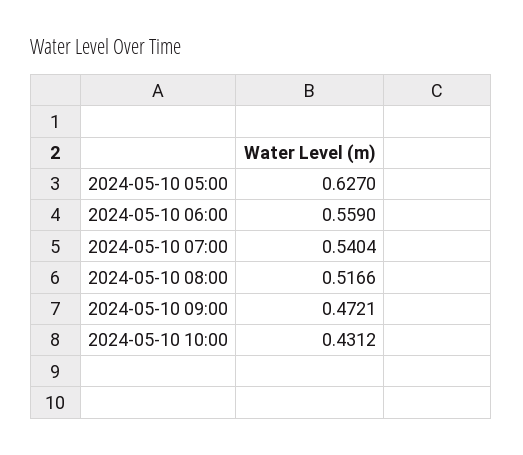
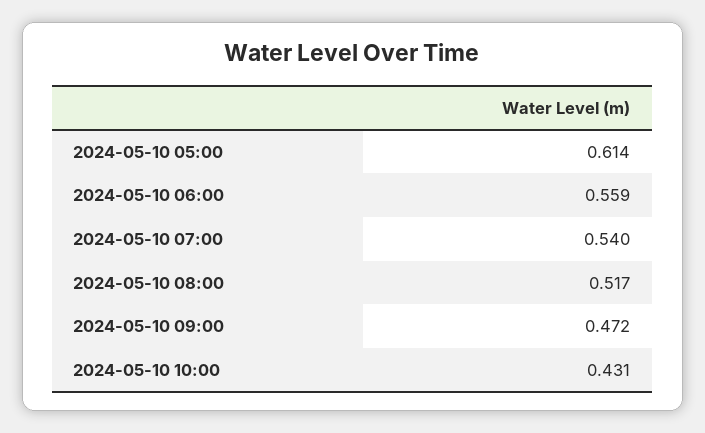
  {
-   "2024-05-10 05:00": 0.627,
+   "2024-05-10 05:00": 0.614,
    "2024-05-10 06:00": 0.559,
    "2024-05-10 07:00": 0.5404,
    "2024-05-10 08:00": 0.5166,
    "2024-05-10 09:00": 0.4721,
    "2024-05-10 10:00": 0.4312
  }

